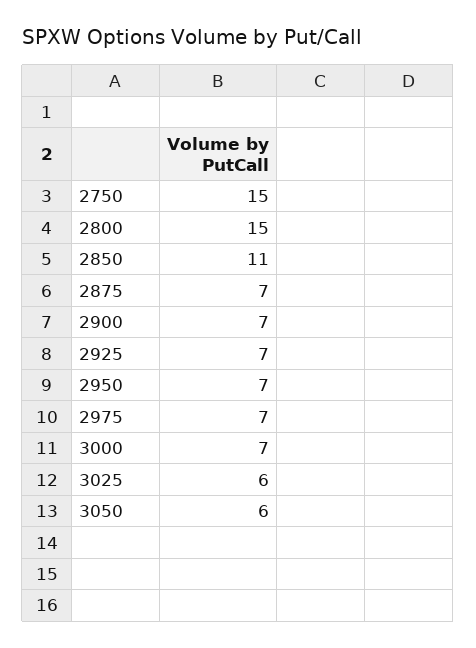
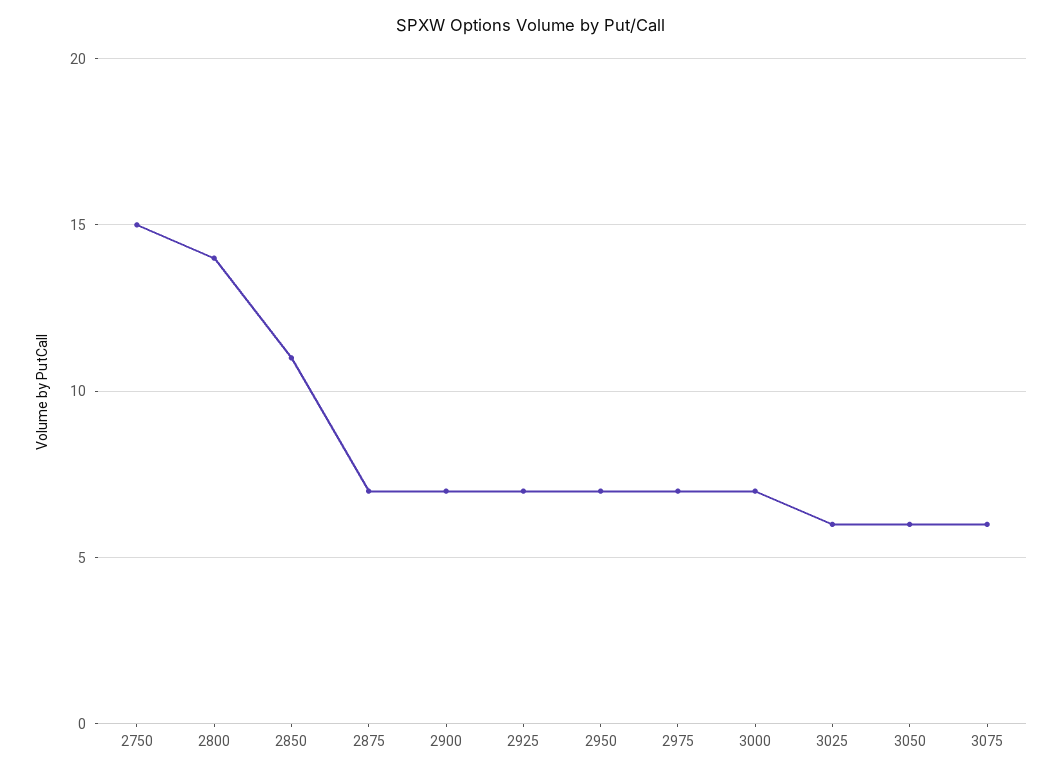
  {
    "2750": 15,
-   "2800": 15,
+   "2800": 14,
    "2850": 11,
    "2875": 7,
    "2900": 7,
    "2925": 7,
    "2950": 7,
    "2975": 7,
    "3000": 7,
    "3025": 6,
-   "3050": 6
+   "3050": 6,
+   "3075": 6
  }

